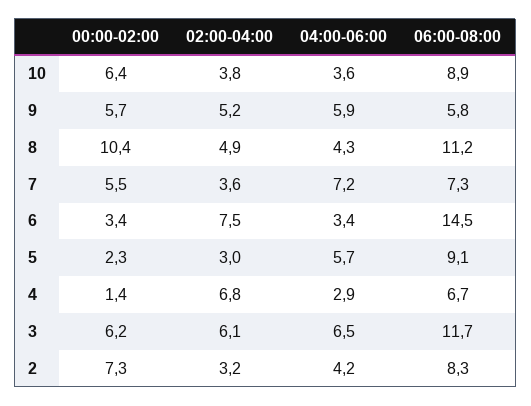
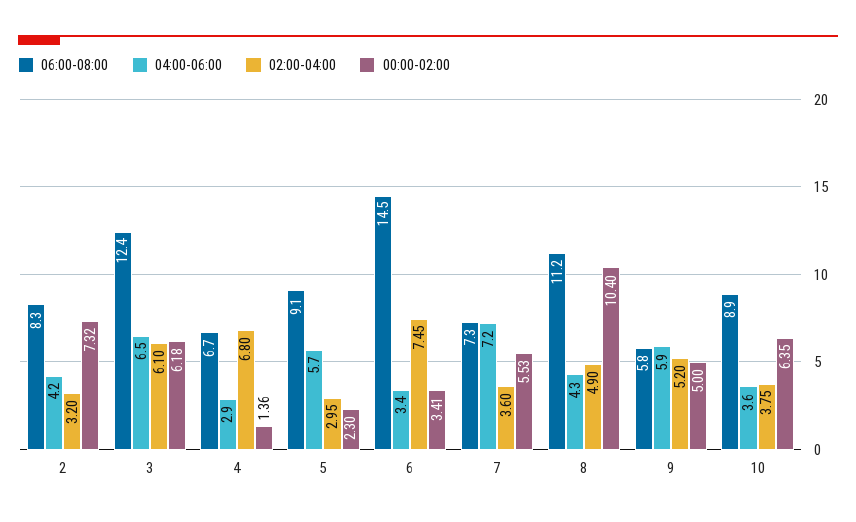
  {
    "00:00-02:00": {
      "10": 6.35,
-     "9": 5.7,
+     "9": 5,
      "8": 10.4,
      "7": 5.53,
      "6": 3.41,
      "5": 2.3,
      "4": 1.36,
      "3": 6.18,
      "2": 7.32
    },
    "02:00-04:00": {
      "10": 3.75,
      "9": 5.2,
      "8": 4.9,
      "7": 3.6,
      "6": 7.45,
      "5": 2.95,
      "4": 6.8,
      "3": 6.1,
      "2": 3.2
    },
    "04:00-06:00": {
      "10": 3.6,
      "9": 5.9,
      "8": 4.3,
      "7": 7.2,
      "6": 3.4,
      "5": 5.7,
      "4": 2.9,
      "3": 6.5,
      "2": 4.2
    },
    "06:00-08:00": {
      "10": 8.9,
      "9": 5.8,
      "8": 11.2,
      "7": 7.3,
      "6": 14.5,
      "5": 9.1,
      "4": 6.7,
-     "3": 11.7,
+     "3": 12.4,
      "2": 8.3
    }
  }

